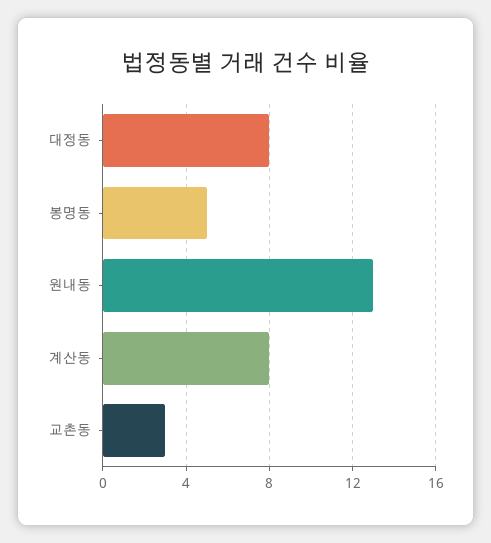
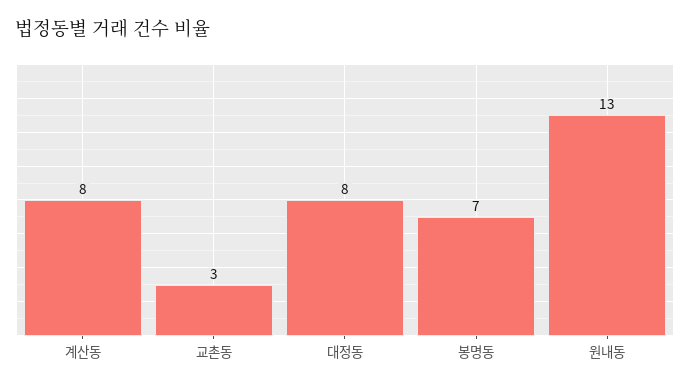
  {
    "대정동": 8,
-   "봉명동": 5,
+   "봉명동": 7,
    "원내동": 13,
    "계산동": 8,
    "교촌동": 3
  }

